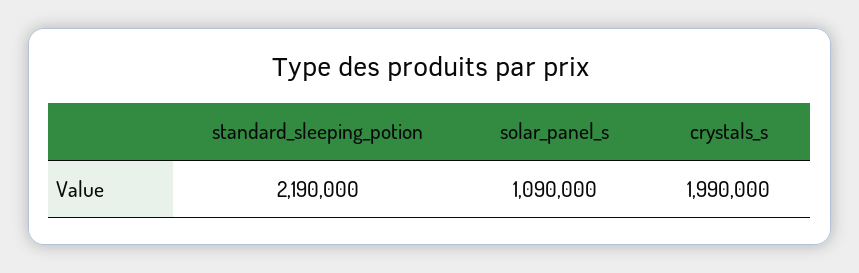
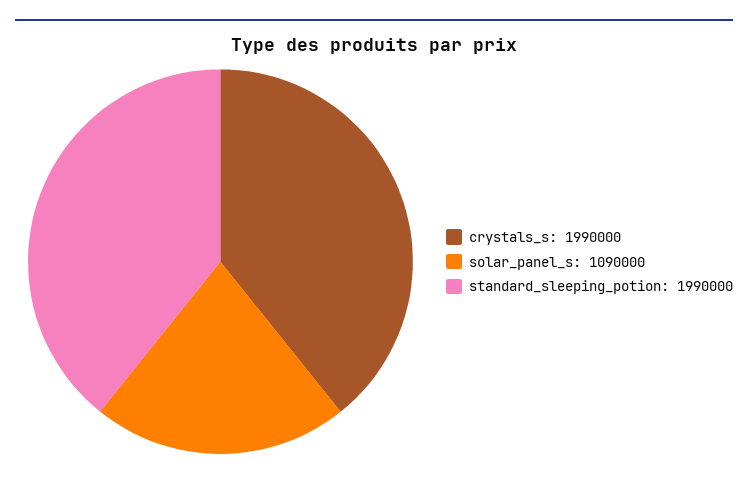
  {
-   "standard_sleeping_potion": 2190000,
+   "standard_sleeping_potion": 1990000,
    "solar_panel_s": 1090000,
    "crystals_s": 1990000
  }

